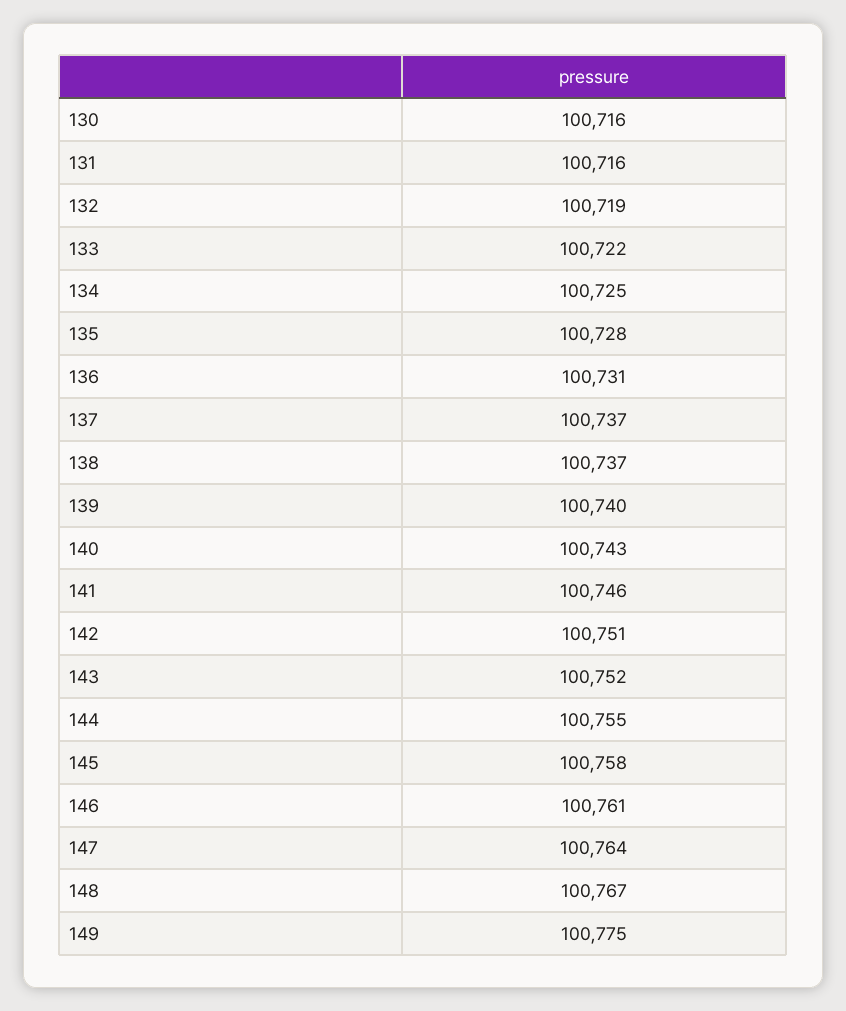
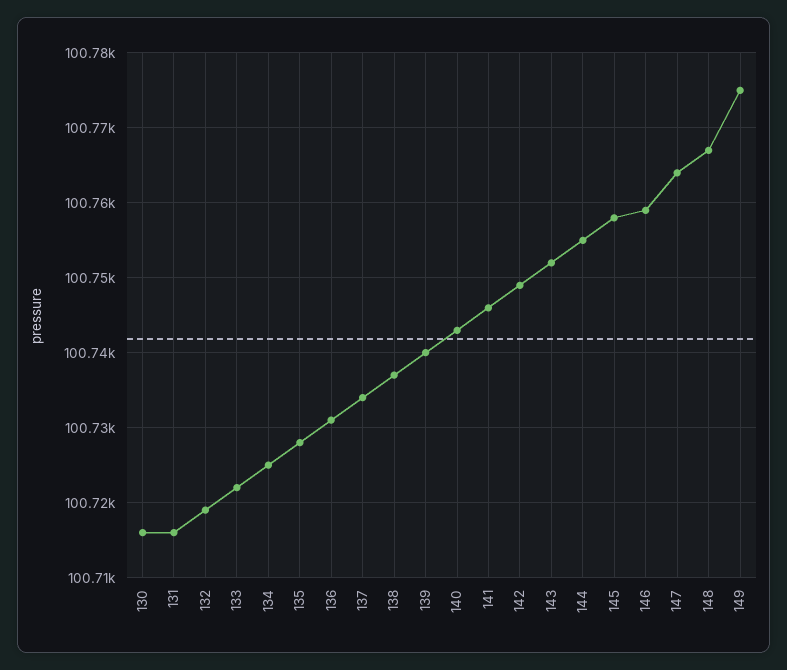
  {
    "130": 100716,
    "131": 100716,
    "132": 100719,
    "133": 100722,
    "134": 100725,
    "135": 100728,
    "136": 100731,
-   "137": 100737,
+   "137": 100734,
    "138": 100737,
    "139": 100740,
    "140": 100743,
    "141": 100746,
-   "142": 100751,
+   "142": 100749,
    "143": 100752,
    "144": 100755,
    "145": 100758,
-   "146": 100761,
+   "146": 100759,
    "147": 100764,
    "148": 100767,
    "149": 100775
  }

